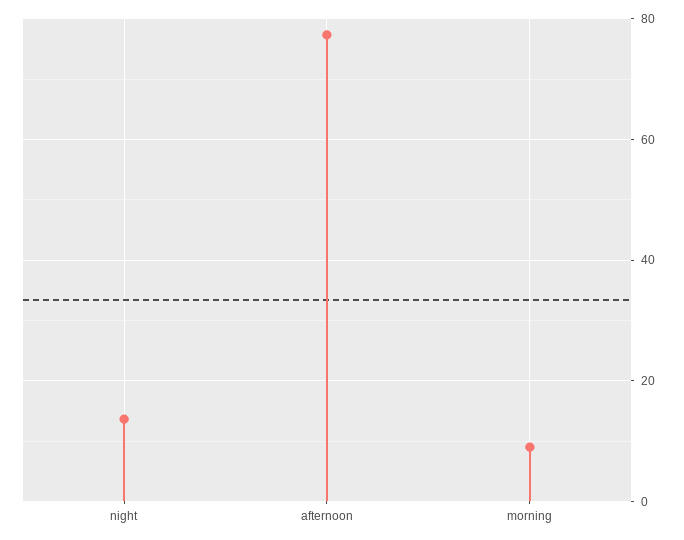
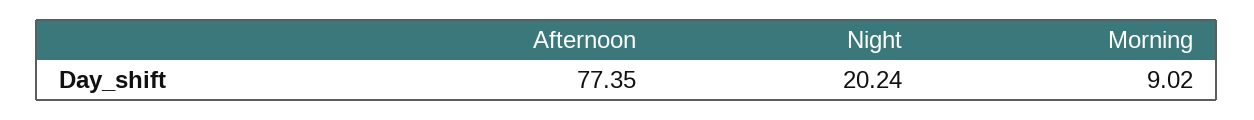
  {
-   "night": 14,
+   "night": 20.24,
    "afternoon": 77.35,
    "morning": 9.02
  }

